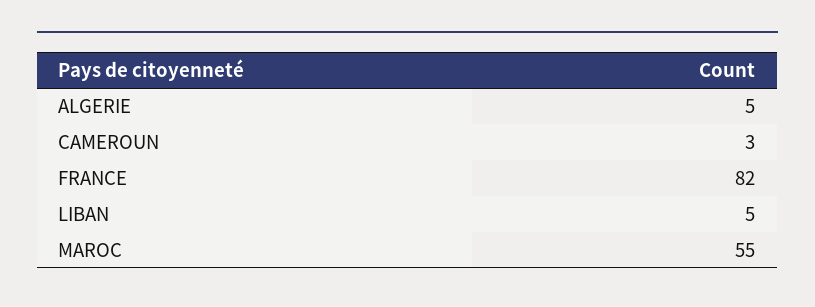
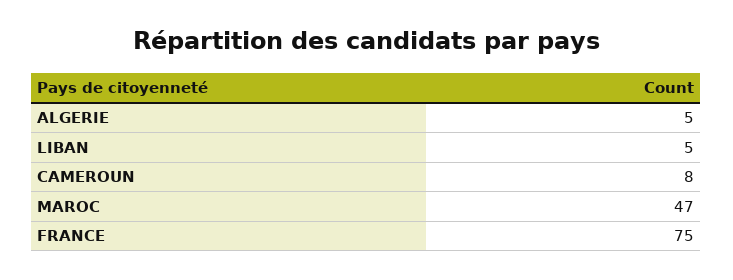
  {
    "ALGERIE": 5,
-   "CAMEROUN": 3,
+   "CAMEROUN": 8,
-   "FRANCE": 82,
+   "FRANCE": 75,
    "LIBAN": 5,
-   "MAROC": 55
+   "MAROC": 47
  }

